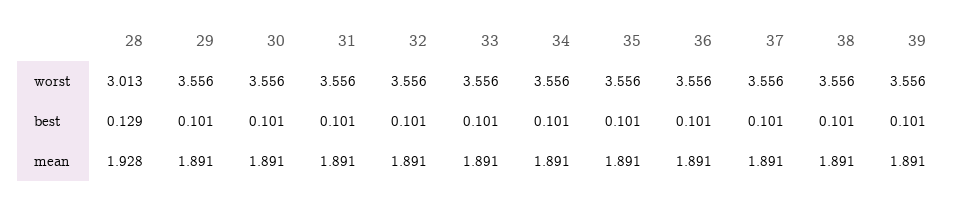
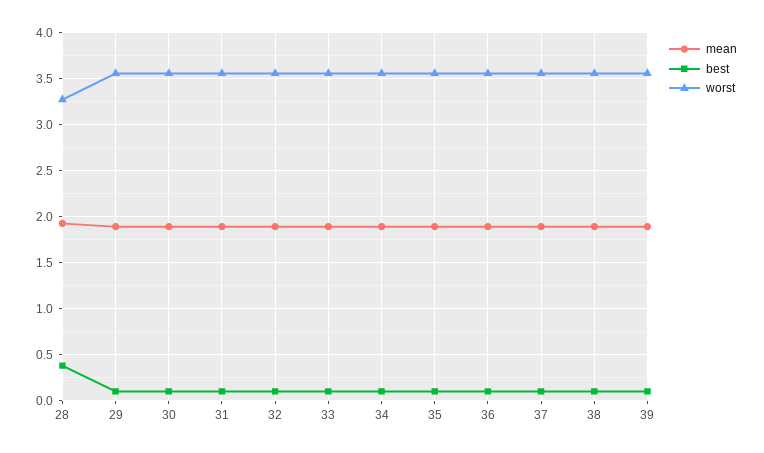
  {
    "worst": {
-     "28": 3.013,
+     "28": 3.3,
      "29": 3.556,
      "30": 3.556,
      "31": 3.556,
      "32": 3.556,
      "33": 3.556,
      "34": 3.556,
      "35": 3.556,
      "36": 3.556,
      "37": 3.556,
      "38": 3.556,
      "39": 3.556
    },
    "best": {
-     "28": 0.129,
+     "28": 0.4,
      "29": 0.101,
      "30": 0.101,
      "31": 0.101,
      "32": 0.101,
      "33": 0.101,
      "34": 0.101,
      "35": 0.101,
      "36": 0.101,
      "37": 0.101,
      "38": 0.101,
      "39": 0.101
    },
    "mean": {
      "28": 1.928,
      "29": 1.891,
      "30": 1.891,
      "31": 1.891,
      "32": 1.891,
      "33": 1.891,
      "34": 1.891,
      "35": 1.891,
      "36": 1.891,
      "37": 1.891,
      "38": 1.891,
      "39": 1.891
    }
  }

